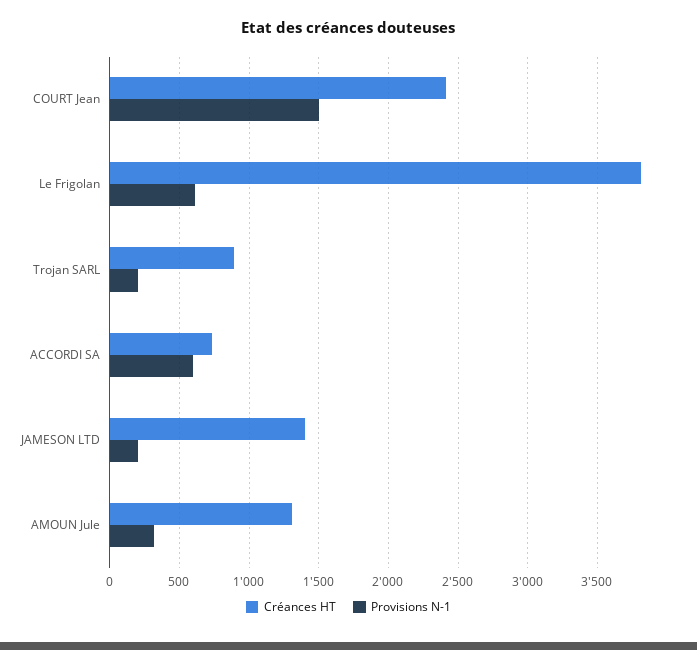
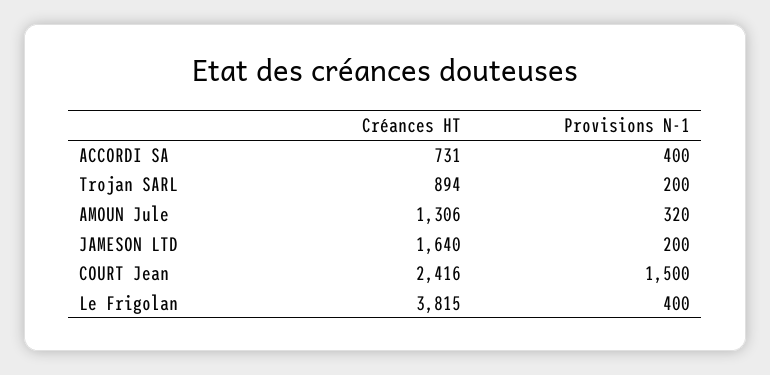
  {
    "Créances HT": {
      "COURT Jean": 2416,
      "Le Frigolan": 3815,
      "Trojan SARL": 894,
      "ACCORDI SA": 731,
-     "JAMESON LTD": 1400,
+     "JAMESON LTD": 1640,
      "AMOUN Jule": 1306
    },
    "Provisions N-1": {
      "COURT Jean": 1500,
-     "Le Frigolan": 600,
+     "Le Frigolan": 400,
      "Trojan SARL": 200,
-     "ACCORDI SA": 600,
+     "ACCORDI SA": 400,
      "JAMESON LTD": 200,
      "AMOUN Jule": 320
    }
  }

